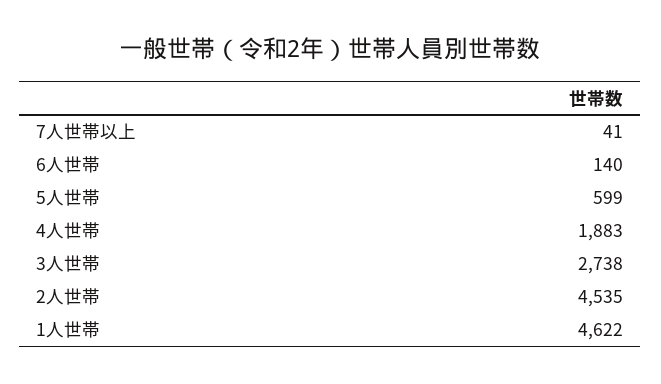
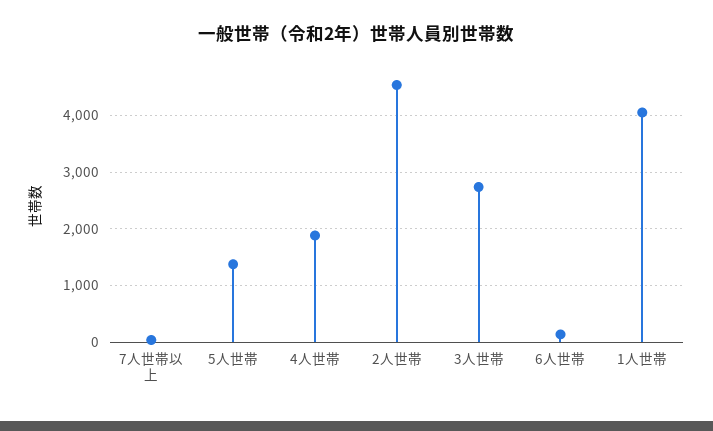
  {
    "7人世帯以上": 41,
    "6人世帯": 140,
-   "5人世帯": 599,
+   "5人世帯": 1400,
    "4人世帯": 1883,
    "3人世帯": 2738,
    "2人世帯": 4535,
-   "1人世帯": 4622
+   "1人世帯": 4000
  }

